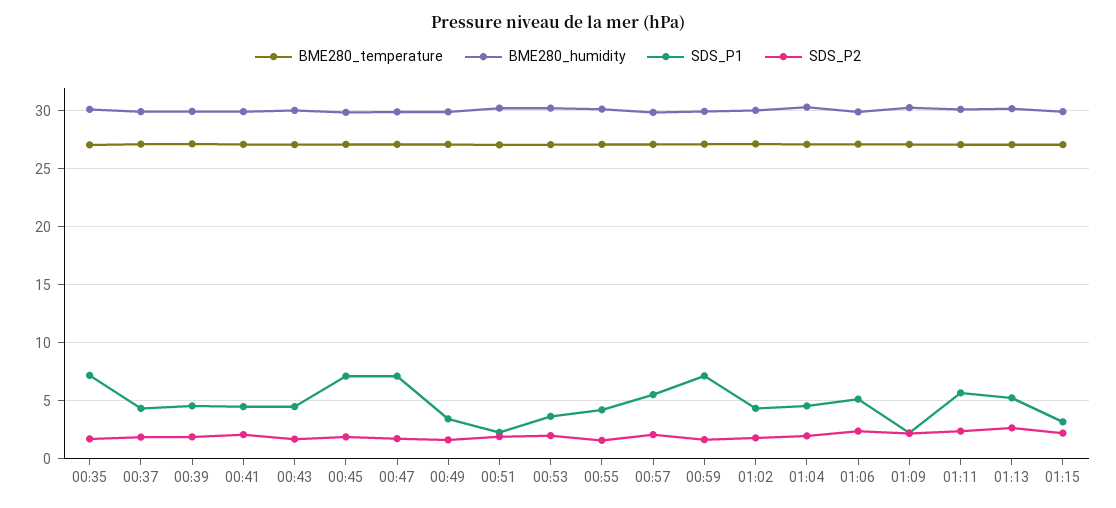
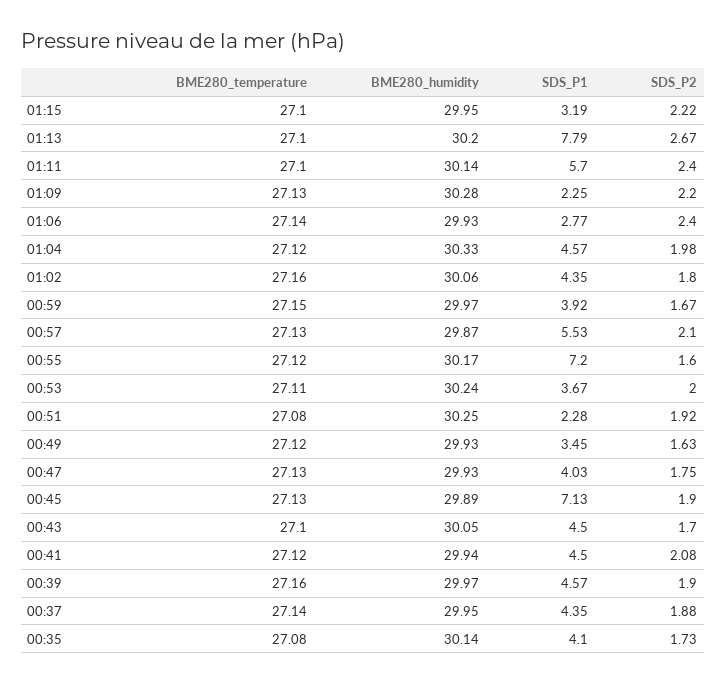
  {
    "BME280_temperature": {
      "00:35": 27.08,
      "00:37": 27.14,
      "00:39": 27.16,
      "00:41": 27.12,
      "00:43": 27.1,
      "00:45": 27.13,
      "00:47": 27.13,
      "00:49": 27.12,
      "00:51": 27.08,
      "00:53": 27.11,
      "00:55": 27.12,
      "00:57": 27.13,
      "00:59": 27.15,
      "01:02": 27.16,
      "01:04": 27.12,
      "01:06": 27.14,
      "01:09": 27.13,
      "01:11": 27.1,
      "01:13": 27.1,
      "01:15": 27.1
    },
    "BME280_humidity": {
      "00:35": 30.14,
      "00:37": 29.95,
      "00:39": 29.97,
      "00:41": 29.94,
      "00:43": 30.05,
      "00:45": 29.89,
      "00:47": 29.93,
      "00:49": 29.93,
      "00:51": 30.25,
      "00:53": 30.24,
      "00:55": 30.17,
      "00:57": 29.87,
      "00:59": 29.97,
      "01:02": 30.06,
      "01:04": 30.33,
      "01:06": 29.93,
      "01:09": 30.28,
      "01:11": 30.14,
      "01:13": 30.2,
      "01:15": 29.95
    },
    "SDS_P1": {
-     "00:35": 7,
+     "00:35": 4.1,
      "00:37": 4.35,
      "00:39": 4.57,
      "00:41": 4.5,
      "00:43": 4.5,
      "00:45": 7.13,
-     "00:47": 7,
+     "00:47": 4.03,
      "00:49": 3.45,
      "00:51": 2.28,
      "00:53": 3.67,
-     "00:55": 4,
+     "00:55": 7.2,
      "00:57": 5.53,
-     "00:59": 7,
+     "00:59": 3.92,
      "01:02": 4.35,
      "01:04": 4.57,
-     "01:06": 5,
+     "01:06": 2.77,
      "01:09": 2.25,
      "01:11": 5.7,
-     "01:13": 5,
+     "01:13": 7.79,
      "01:15": 3.19
    },
    "SDS_P2": {
      "00:35": 1.73,
      "00:37": 1.88,
      "00:39": 1.9,
      "00:41": 2.08,
      "00:43": 1.7,
      "00:45": 1.9,
      "00:47": 1.75,
      "00:49": 1.63,
      "00:51": 1.92,
      "00:53": 2,
      "00:55": 1.6,
      "00:57": 2.1,
      "00:59": 1.67,
      "01:02": 1.8,
      "01:04": 1.98,
      "01:06": 2.4,
      "01:09": 2.2,
      "01:11": 2.4,
      "01:13": 2.67,
      "01:15": 2.22
    }
  }

